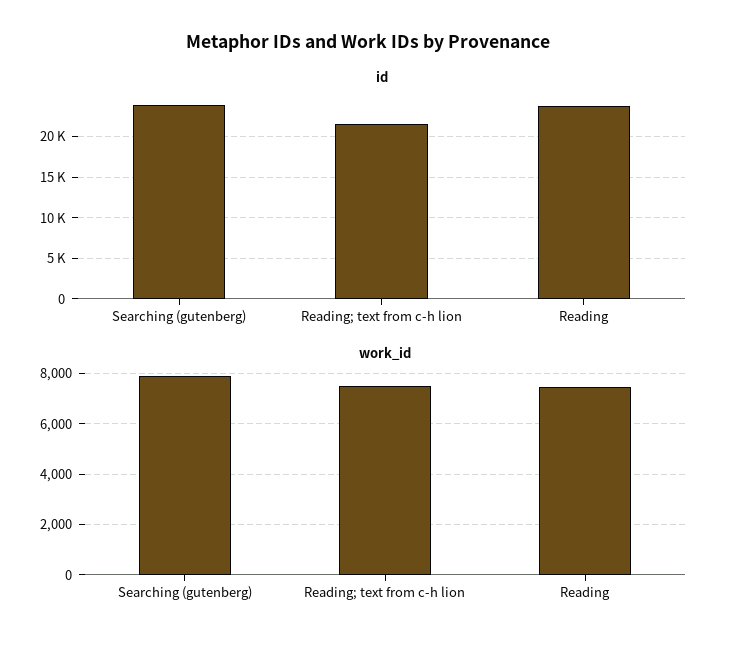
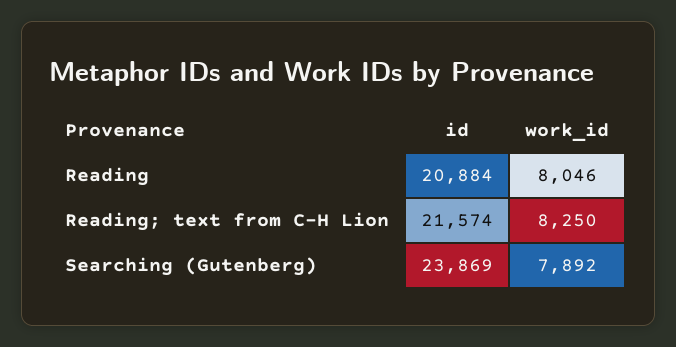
  {
    "id": {
      "Searching (gutenberg)": 23869,
      "Reading; text from c-h lion": 21574,
-     "Reading": 24000
+     "Reading": 20884
    },
    "work_id": {
      "Searching (gutenberg)": 7892,
-     "Reading; text from c-h lion": 7500,
+     "Reading; text from c-h lion": 8250,
-     "Reading": 7500
+     "Reading": 8046
    }
  }

